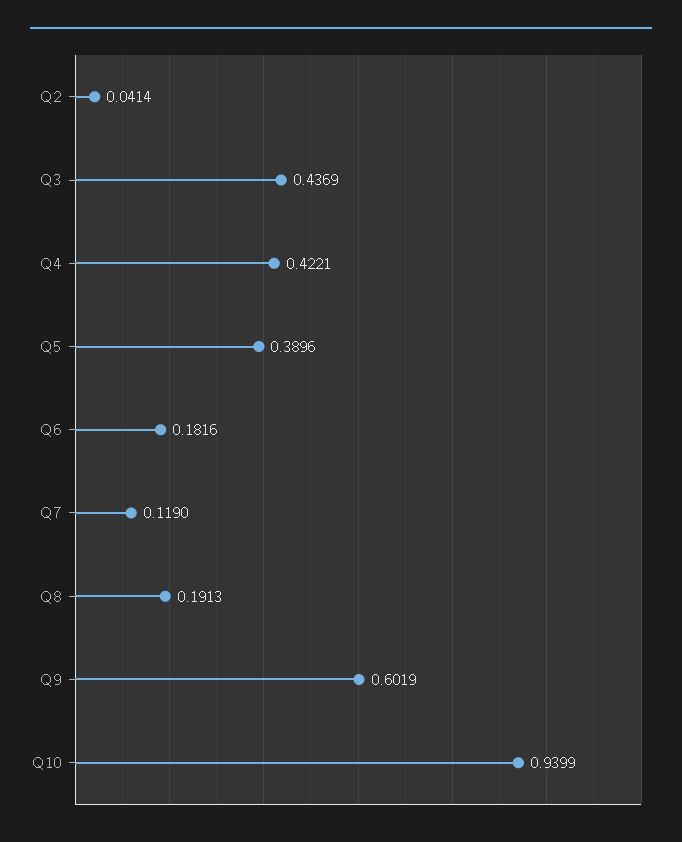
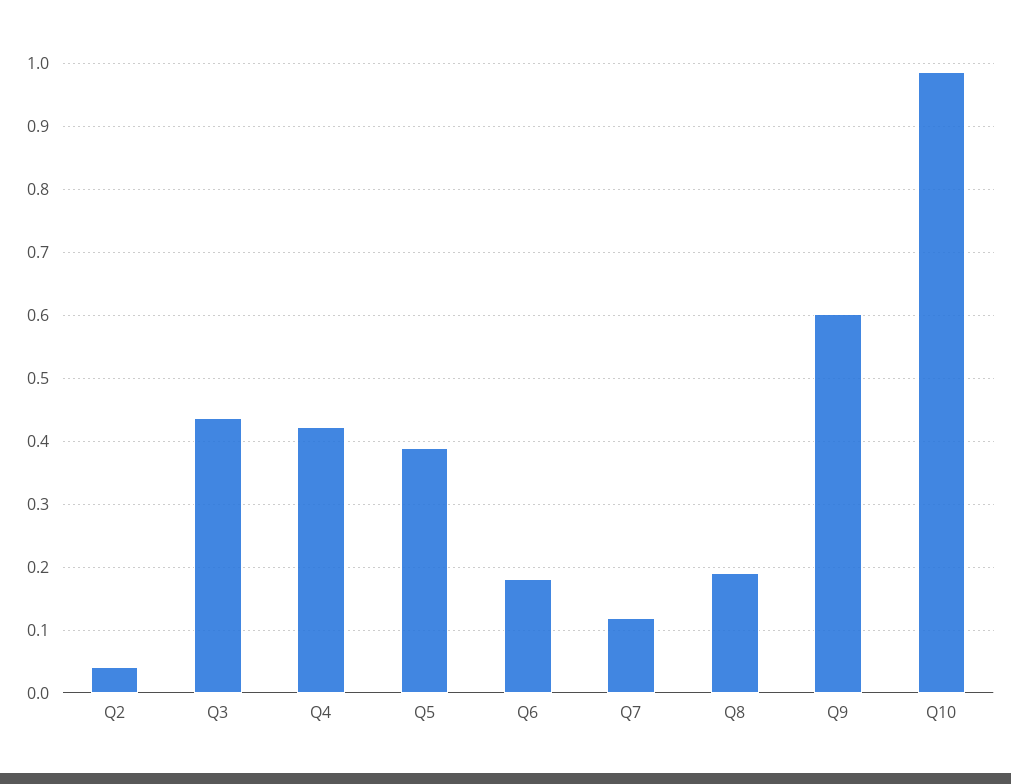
  {
    "Q2": 0.0414,
    "Q3": 0.4369,
    "Q4": 0.4221,
    "Q5": 0.3896,
    "Q6": 0.1816,
    "Q7": 0.119,
    "Q8": 0.1913,
    "Q9": 0.6019,
-   "Q10": 0.9399
+   "Q10": 0.99
  }

